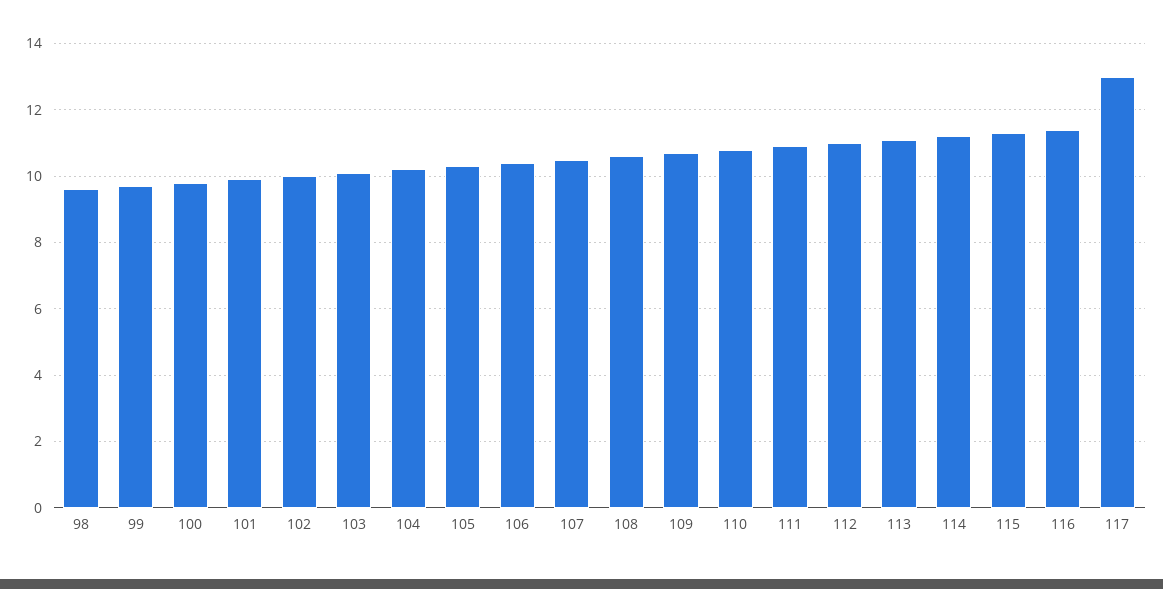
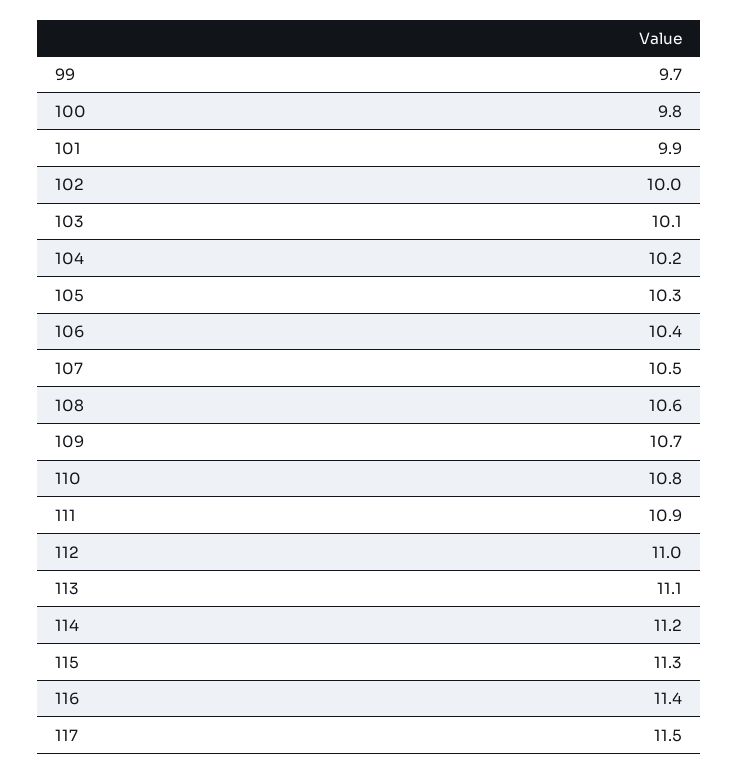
  {
-   "98": 9.5,
    "99": 9.7,
    "100": 9.8,
    "101": 9.9,
    "102": 10,
    "103": 10.1,
    "104": 10.2,
    "105": 10.3,
    "106": 10.4,
    "107": 10.5,
    "108": 10.6,
    "109": 10.7,
    "110": 10.8,
    "111": 10.9,
    "112": 11,
    "113": 11.1,
    "114": 11.2,
    "115": 11.3,
    "116": 11.4,
-   "117": 13
+   "117": 11.5
  }

